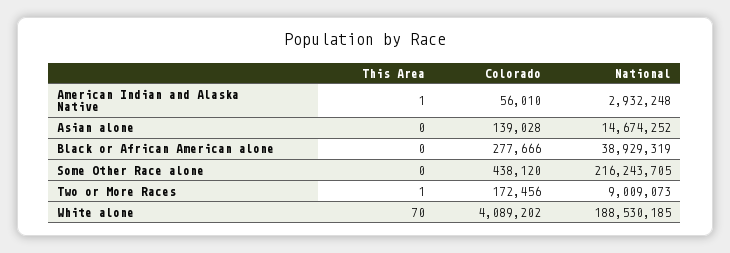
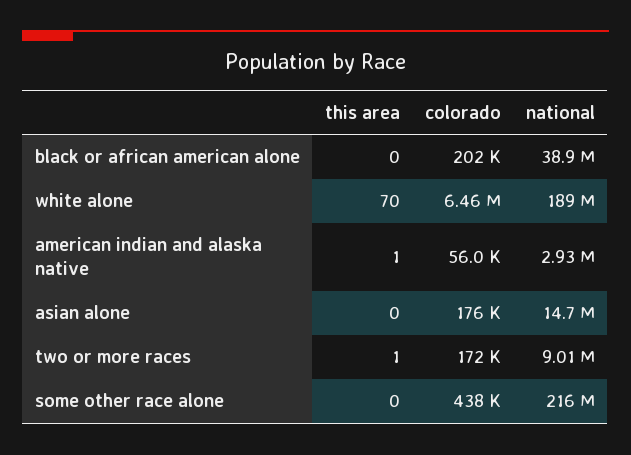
  {
    "This Area": {
      "American Indian and Alaska Native": 1,
      "Asian alone": 0,
      "Black or African American alone": 0,
      "Some Other Race alone": 0,
      "Two or More Races": 1,
      "White alone": 70
    },
    "Colorado": {
      "American Indian and Alaska Native": 56010,
-     "Asian alone": 139028,
+     "Asian alone": 176000,
-     "Black or African American alone": 277666,
+     "Black or African American alone": 202000,
      "Some Other Race alone": 438120,
      "Two or More Races": 172456,
-     "White alone": 4089202
+     "White alone": 6460000
    },
    "National": {
      "American Indian and Alaska Native": 2932248,
      "Asian alone": 14674252,
      "Black or African American alone": 38929319,
      "Some Other Race alone": 216243705,
      "Two or More Races": 9009073,
      "White alone": 188530185
    }
  }

